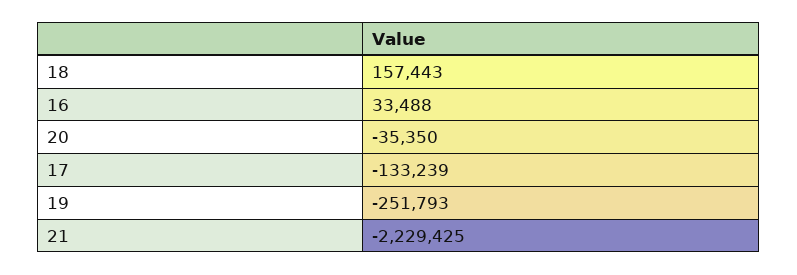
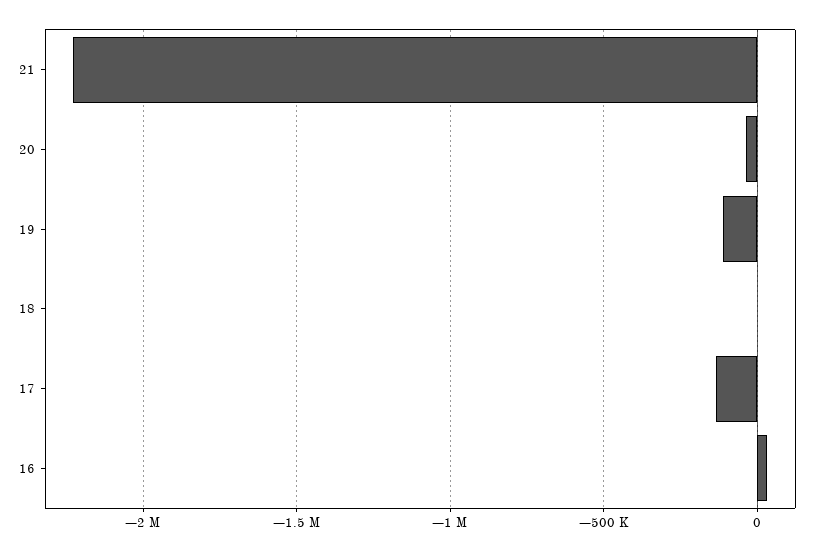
  {
-   "18": 157443,
+   "18": 0,
    "16": 33488,
    "20": -35350,
    "17": -133239,
-   "19": -251793,
+   "19": -100000,
    "21": -2229425
  }

